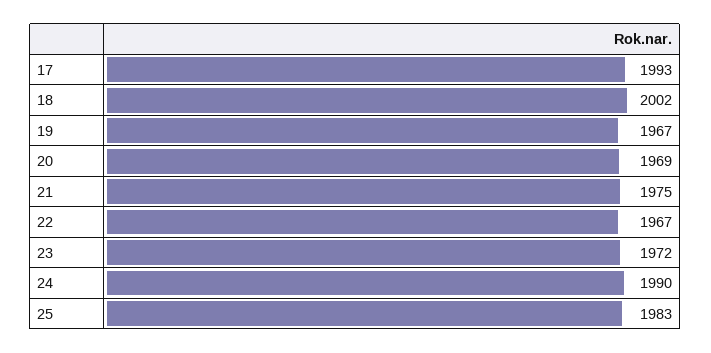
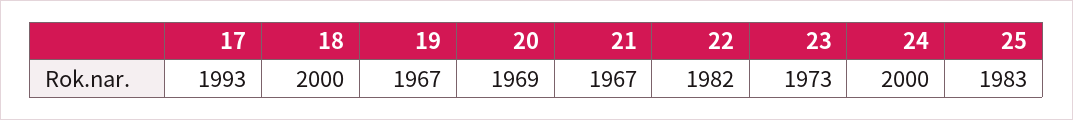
  {
    "17": 1993,
-   "18": 2002,
+   "18": 2000,
    "19": 1967,
    "20": 1969,
-   "21": 1975,
+   "21": 1967,
-   "22": 1967,
+   "22": 1982,
-   "23": 1972,
+   "23": 1973,
-   "24": 1990,
+   "24": 2000,
    "25": 1983
  }

